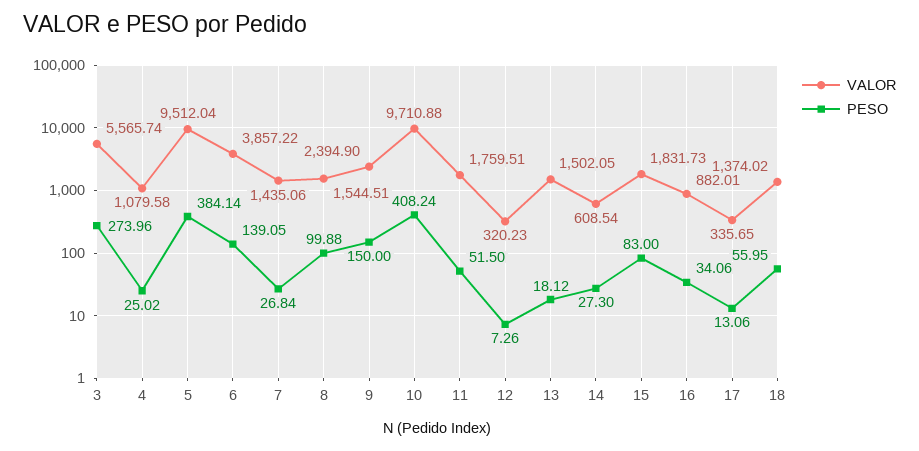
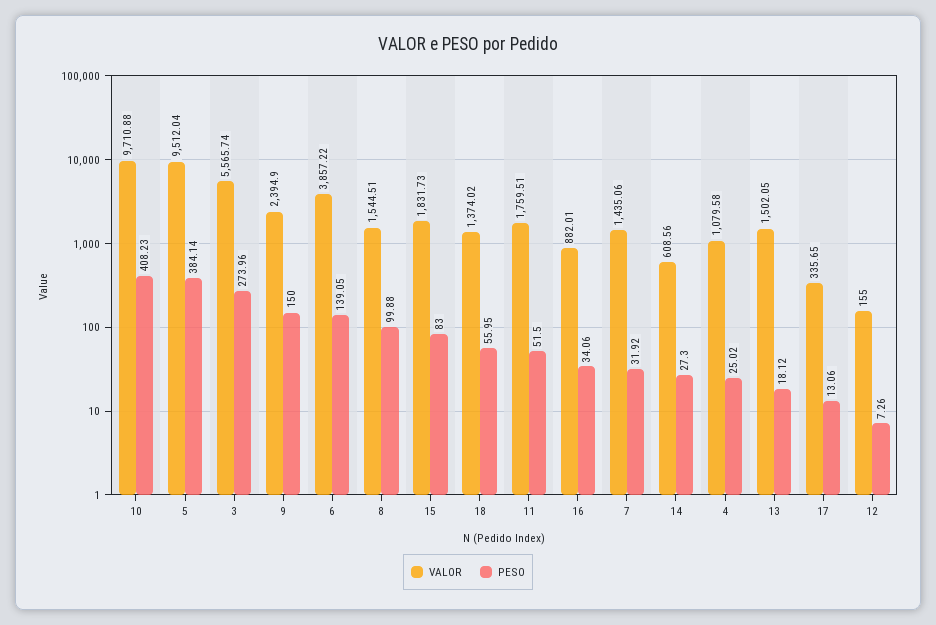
  {
    "VALOR": {
      "3": 5565.74,
      "4": 1079.58,
      "5": 9512.04,
      "6": 3857.22,
      "7": 1435.06,
      "8": 1544.51,
      "9": 2394.9,
      "10": 9710.88,
      "11": 1759.51,
-     "12": 320.23,
+     "12": 155,
      "13": 1502.05,
-     "14": 608.54,
+     "14": 608.56,
      "15": 1831.73,
      "16": 882.01,
      "17": 335.65,
      "18": 1374.02
    },
    "PESO": {
      "3": 273.96,
      "4": 25.02,
      "5": 384.14,
      "6": 139.05,
-     "7": 26.84,
+     "7": 31.92,
      "8": 99.88,
      "9": 150,
-     "10": 408.24,
+     "10": 408.23,
      "11": 51.5,
      "12": 7.26,
      "13": 18.12,
      "14": 27.3,
      "15": 83,
      "16": 34.06,
      "17": 13.06,
      "18": 55.95
    }
  }

